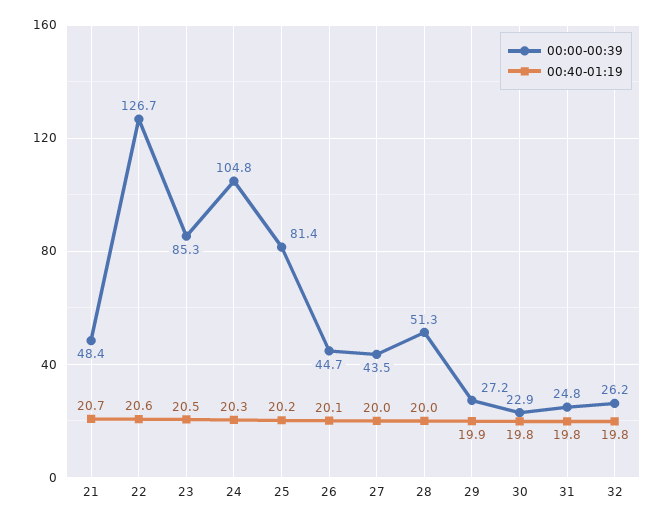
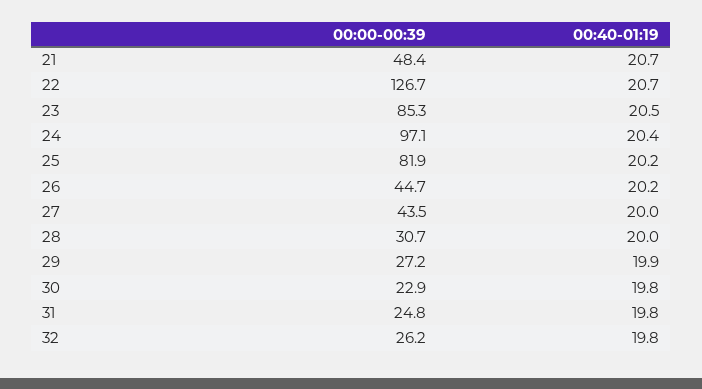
  {
    "00:00-00:39": {
      "21": 48.4,
      "22": 126.7,
      "23": 85.3,
-     "24": 104.8,
+     "24": 97.1,
-     "25": 81.4,
+     "25": 81.9,
      "26": 44.7,
      "27": 43.5,
-     "28": 51.3,
+     "28": 30.7,
      "29": 27.2,
      "30": 22.9,
      "31": 24.8,
      "32": 26.2
    },
    "00:40-01:19": {
      "21": 20.7,
-     "22": 20.6,
+     "22": 20.7,
      "23": 20.5,
-     "24": 20.3,
+     "24": 20.4,
      "25": 20.2,
-     "26": 20.1,
+     "26": 20.2,
      "27": 20,
      "28": 20,
      "29": 19.9,
      "30": 19.8,
      "31": 19.8,
      "32": 19.8
    }
  }

